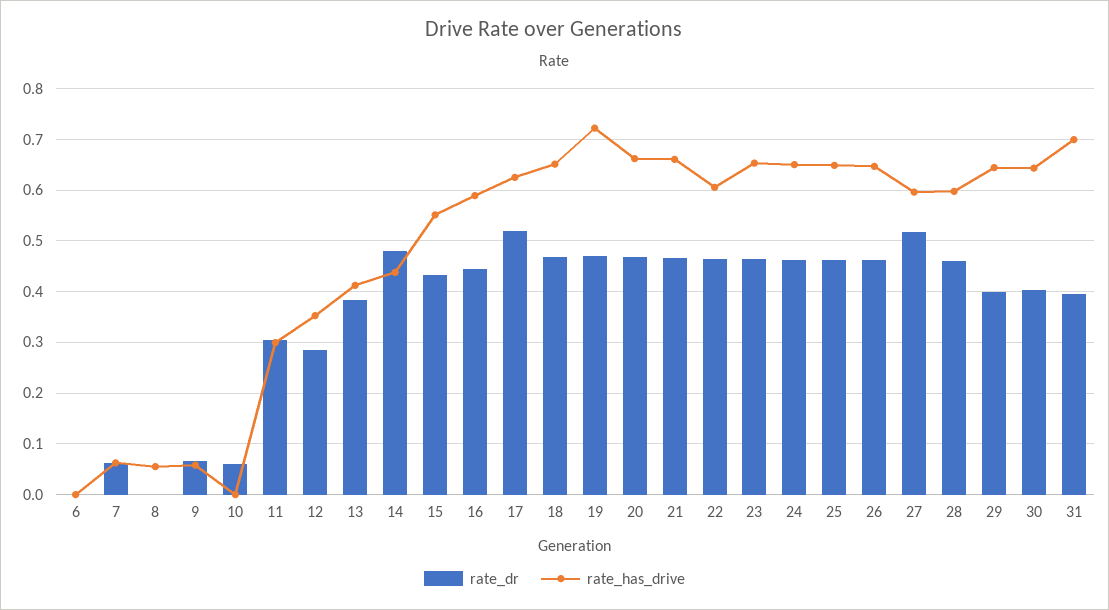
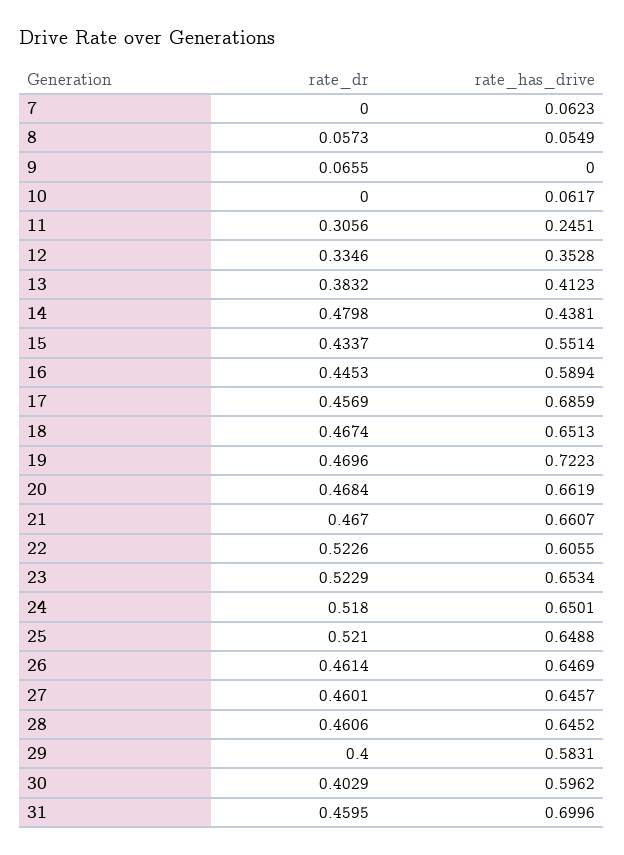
  {
    "rate_dr": {
-     "6": 0,
-     "7": 0.06,
+     "7": 0,
-     "8": 0,
+     "8": 0.0573,
      "9": 0.0655,
-     "10": 0.06,
+     "10": 0,
      "11": 0.3056,
-     "12": 0.28,
+     "12": 0.3346,
      "13": 0.3832,
      "14": 0.4798,
      "15": 0.4337,
      "16": 0.4453,
-     "17": 0.52,
+     "17": 0.4569,
      "18": 0.4674,
      "19": 0.4696,
      "20": 0.4684,
      "21": 0.467,
-     "22": 0.46,
+     "22": 0.5226,
-     "23": 0.46,
+     "23": 0.5229,
-     "24": 0.46,
+     "24": 0.518,
-     "25": 0.46,
+     "25": 0.521,
      "26": 0.4614,
-     "27": 0.52,
+     "27": 0.4601,
      "28": 0.4606,
      "29": 0.4,
      "30": 0.4029,
-     "31": 0.4
+     "31": 0.4595
    },
    "rate_has_drive": {
-     "6": 0,
      "7": 0.0623,
      "8": 0.0549,
-     "9": 0.06,
+     "9": 0,
-     "10": 0,
+     "10": 0.0617,
-     "11": 0.3,
+     "11": 0.2451,
      "12": 0.3528,
      "13": 0.4123,
      "14": 0.4381,
      "15": 0.5514,
      "16": 0.5894,
-     "17": 0.62,
+     "17": 0.6859,
      "18": 0.6513,
      "19": 0.7223,
      "20": 0.6619,
      "21": 0.6607,
      "22": 0.6055,
      "23": 0.6534,
      "24": 0.6501,
      "25": 0.6488,
      "26": 0.6469,
-     "27": 0.6,
+     "27": 0.6457,
-     "28": 0.6,
+     "28": 0.6452,
-     "29": 0.64,
+     "29": 0.5831,
-     "30": 0.64,
+     "30": 0.5962,
      "31": 0.6996
    }
  }

